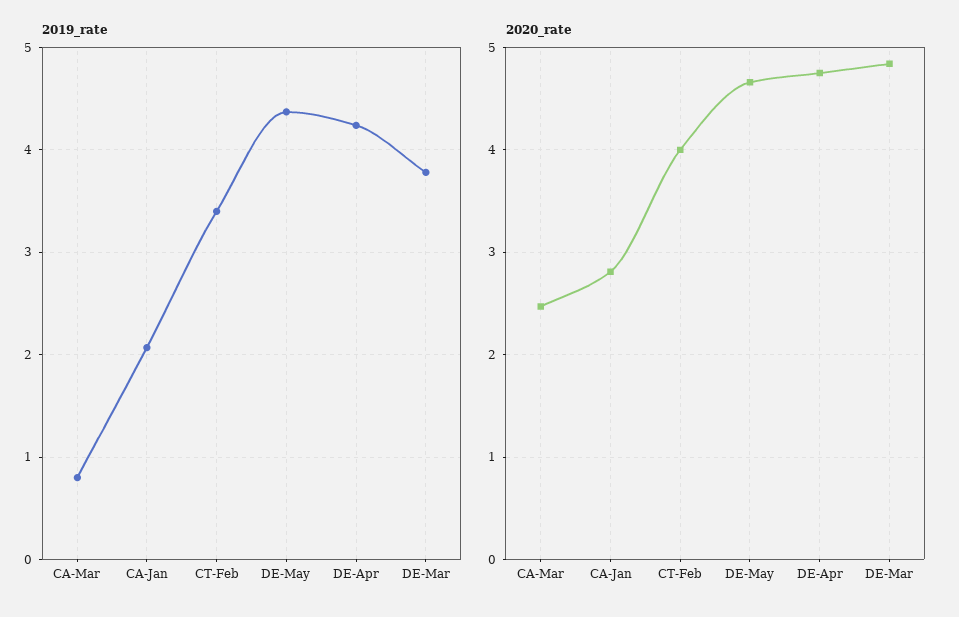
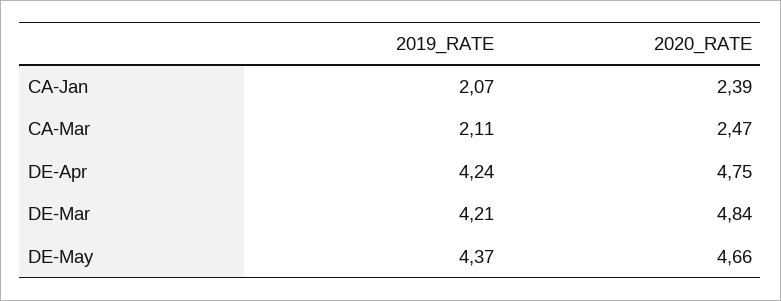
  {
    "2019_rate": {
-     "CA-Mar": 0.8,
+     "CA-Mar": 2.11,
      "CA-Jan": 2.07,
-     "CT-Feb": 3.4,
      "DE-May": 4.37,
      "DE-Apr": 4.24,
-     "DE-Mar": 3.8
+     "DE-Mar": 4.21
    },
    "2020_rate": {
      "CA-Mar": 2.47,
-     "CA-Jan": 2.8,
+     "CA-Jan": 2.39,
-     "CT-Feb": 4,
      "DE-May": 4.66,
      "DE-Apr": 4.75,
      "DE-Mar": 4.84
    }
  }

